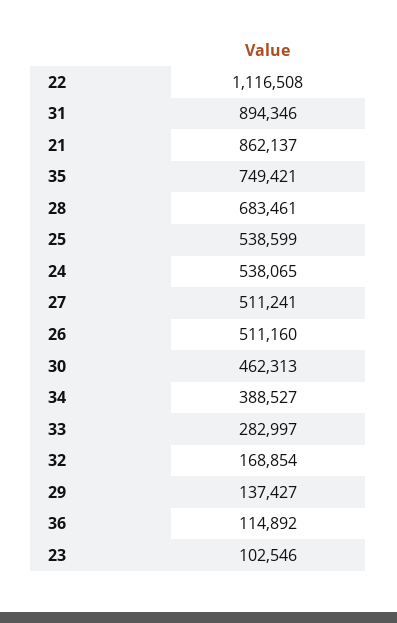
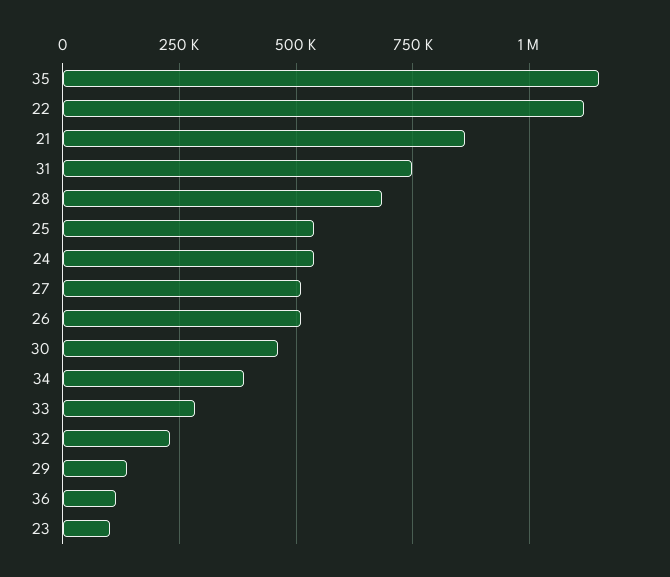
  {
    "22": 1116508,
-   "31": 894346,
+   "31": 750000,
    "21": 862137,
-   "35": 749421,
+   "35": 1150000,
    "28": 683461,
    "25": 538599,
    "24": 538065,
    "27": 511241,
    "26": 511160,
    "30": 462313,
    "34": 388527,
    "33": 282997,
-   "32": 168854,
+   "32": 225000,
    "29": 137427,
    "36": 114892,
    "23": 102546
  }

